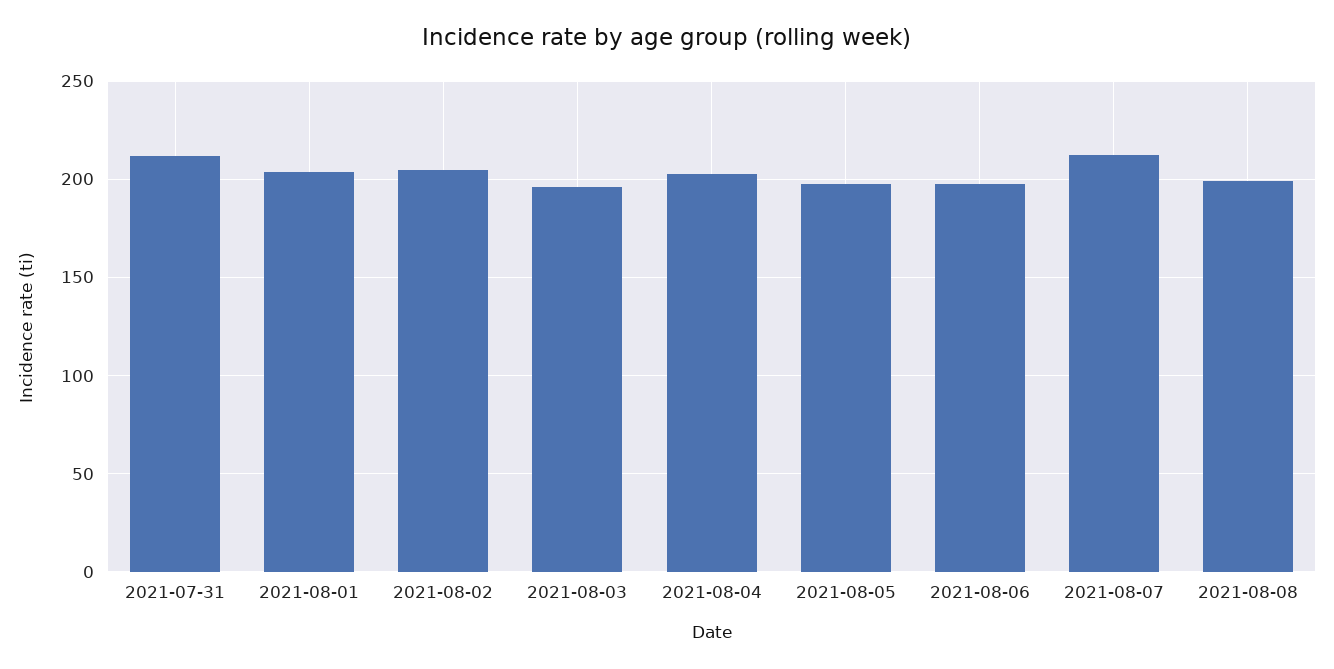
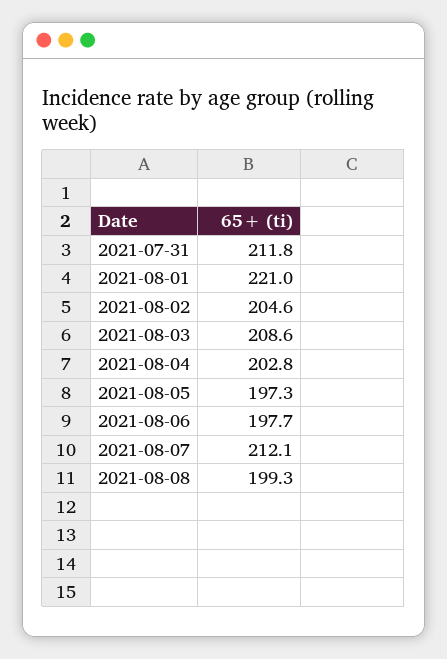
  {
    "2021-07-31": 211.8,
-   "2021-08-01": 205,
+   "2021-08-01": 221,
    "2021-08-02": 204.6,
-   "2021-08-03": 195,
+   "2021-08-03": 208.6,
    "2021-08-04": 202.8,
    "2021-08-05": 197.3,
    "2021-08-06": 197.7,
    "2021-08-07": 212.1,
    "2021-08-08": 199.3
  }

